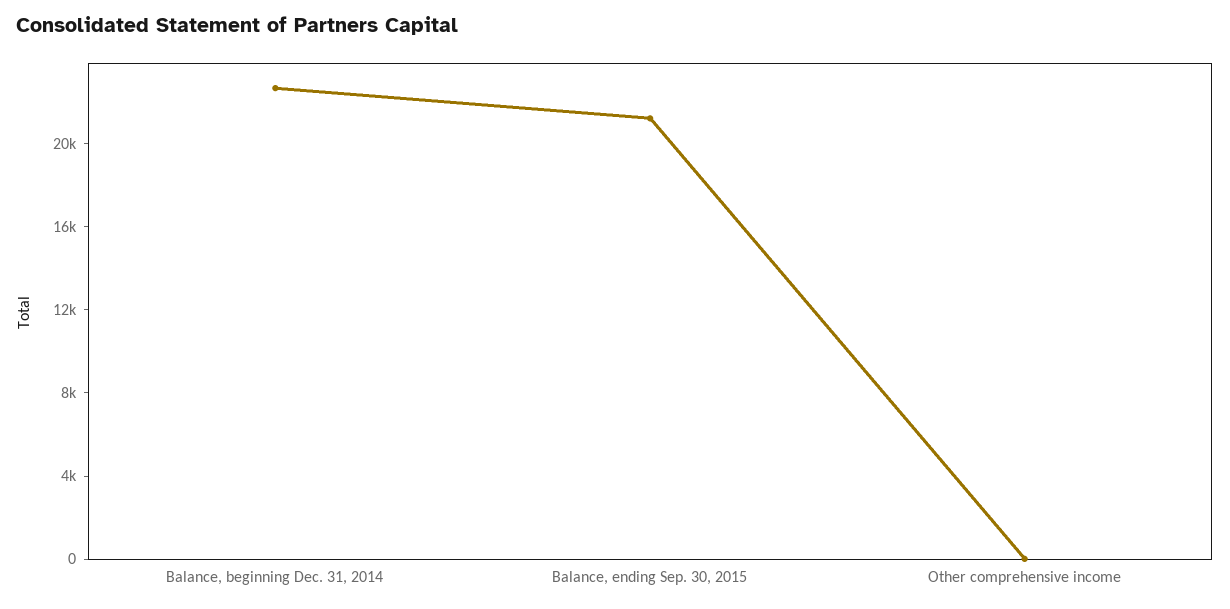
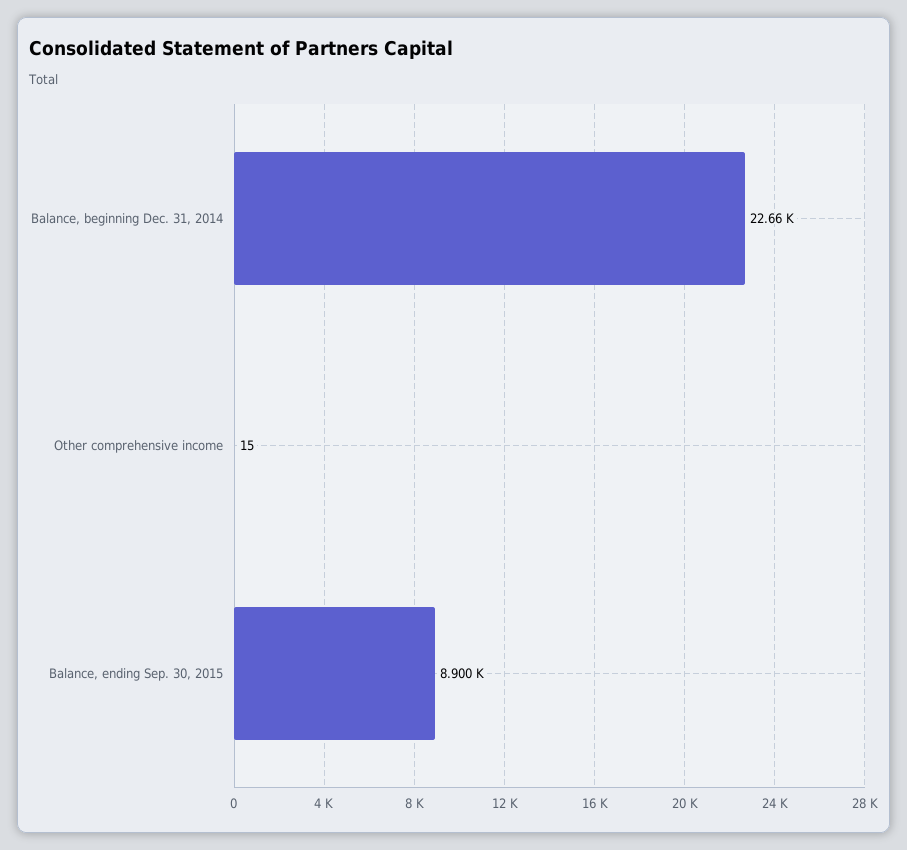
  {
    "Balance, beginning Dec. 31, 2014": 22660,
-   "Balance, ending Sep. 30, 2015": 21000,
+   "Balance, ending Sep. 30, 2015": 8900,
    "Other comprehensive income": 15
  }

